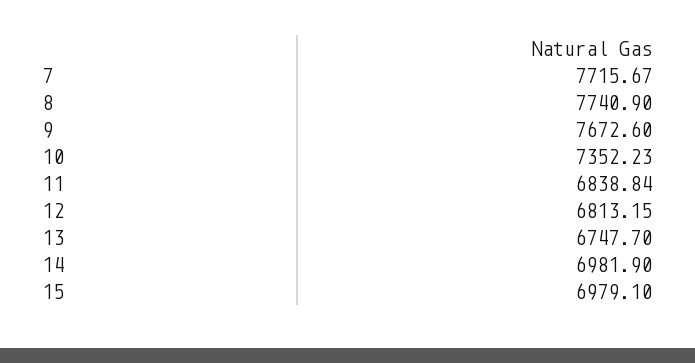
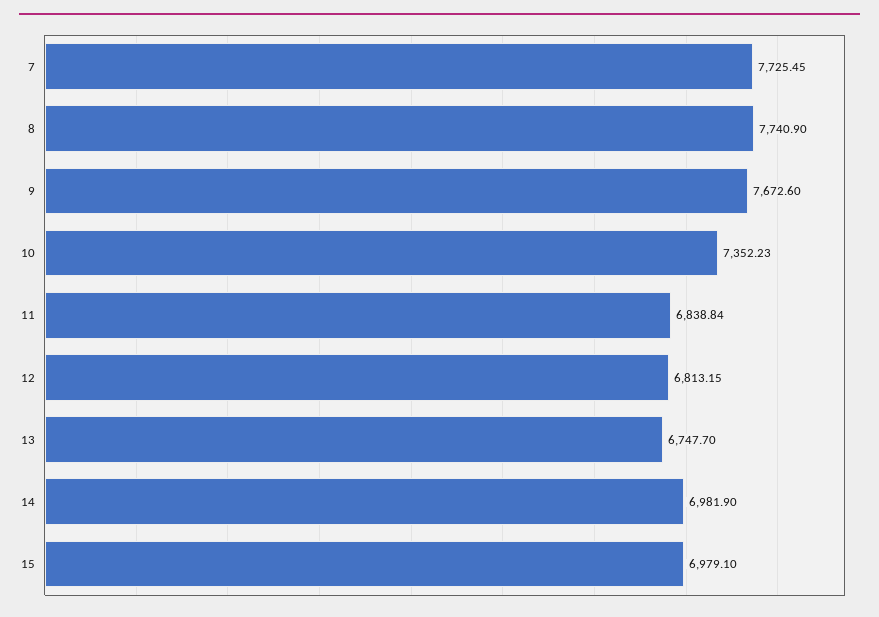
  {
-   "7": 7715.67,
+   "7": 7725.45,
    "8": 7740.9,
    "9": 7672.6,
    "10": 7352.23,
    "11": 6838.84,
    "12": 6813.15,
    "13": 6747.7,
    "14": 6981.9,
    "15": 6979.1
  }

